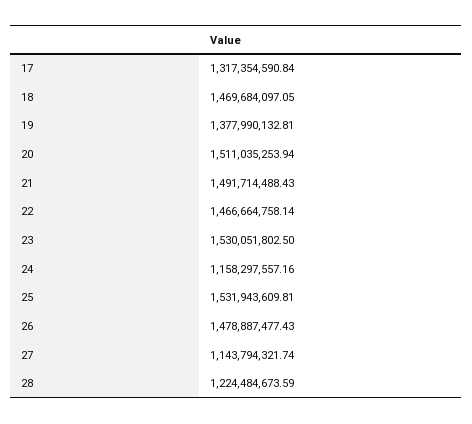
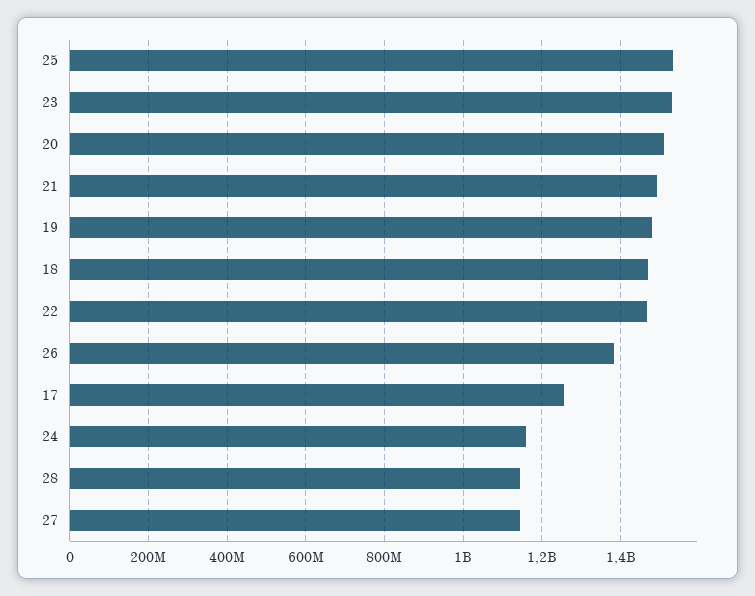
  {
-   "17": 1317354590.84,
+   "17": 1260000000,
    "18": 1469684097.05,
-   "19": 1377990132.81,
+   "19": 1480000000,
    "20": 1511035253.94,
    "21": 1491714488.43,
    "22": 1466664758.14,
    "23": 1530051802.5,
    "24": 1158297557.16,
    "25": 1531943609.81,
-   "26": 1478887477.43,
+   "26": 1380000000,
    "27": 1143794321.74,
-   "28": 1224484673.59
+   "28": 1140000000
  }

